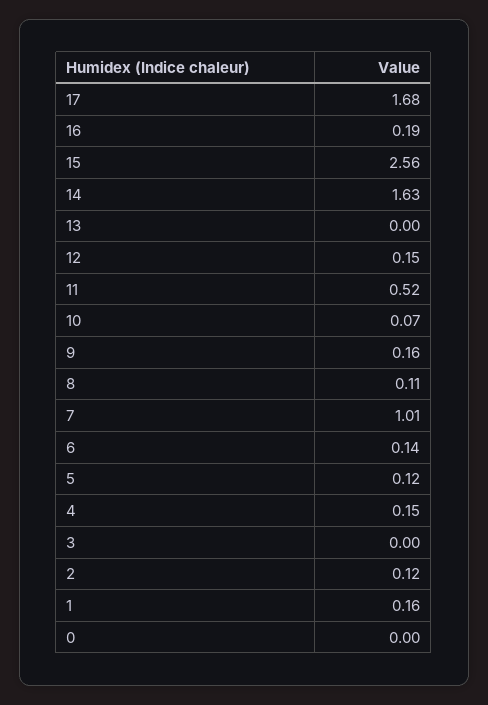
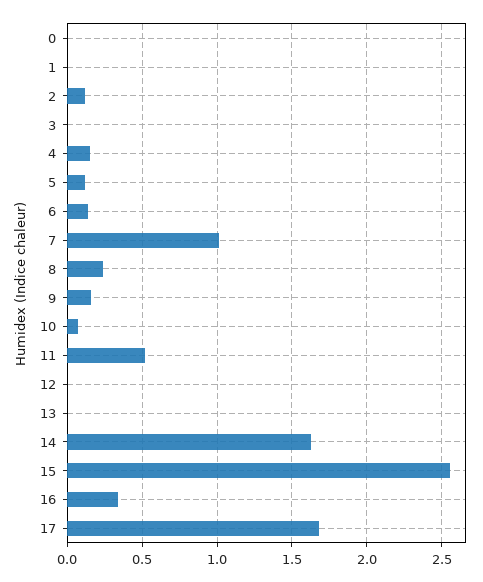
  {
    "17": 1.68,
-   "16": 0.19,
+   "16": 0.35,
    "15": 2.56,
    "14": 1.63,
    "13": 0,
-   "12": 0.15,
+   "12": 0,
    "11": 0.52,
    "10": 0.07,
    "9": 0.16,
-   "8": 0.11,
+   "8": 0.25,
    "7": 1.01,
    "6": 0.14,
    "5": 0.12,
    "4": 0.15,
    "3": 0,
    "2": 0.12,
-   "1": 0.16,
+   "1": 0,
    "0": 0
  }

